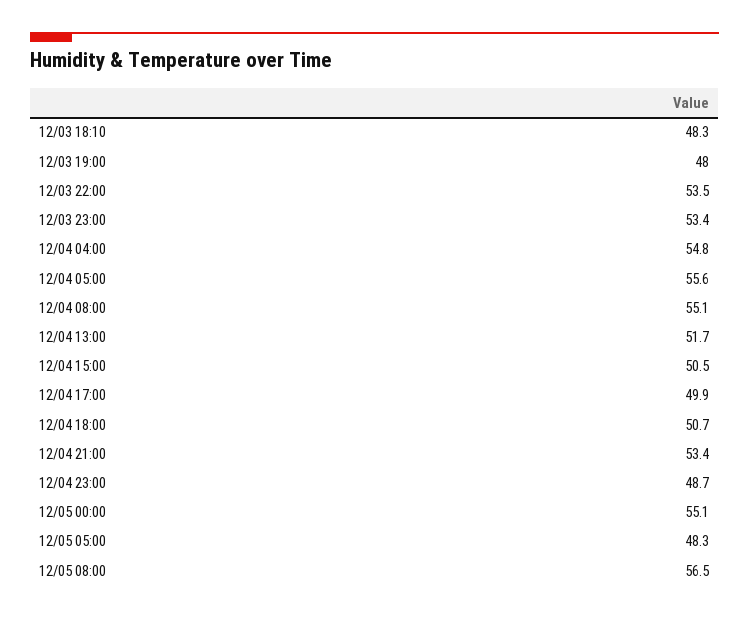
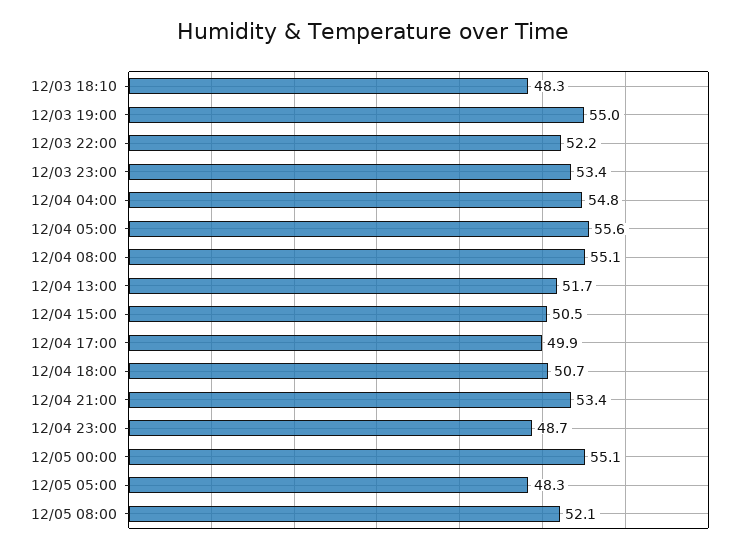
  {
    "12/03 18:10": 48.3,
-   "12/03 19:00": 48,
+   "12/03 19:00": 55,
-   "12/03 22:00": 53.5,
+   "12/03 22:00": 52.2,
    "12/03 23:00": 53.4,
    "12/04 04:00": 54.8,
    "12/04 05:00": 55.6,
    "12/04 08:00": 55.1,
    "12/04 13:00": 51.7,
    "12/04 15:00": 50.5,
    "12/04 17:00": 49.9,
    "12/04 18:00": 50.7,
    "12/04 21:00": 53.4,
    "12/04 23:00": 48.7,
    "12/05 00:00": 55.1,
    "12/05 05:00": 48.3,
-   "12/05 08:00": 56.5
+   "12/05 08:00": 52.1
  }

